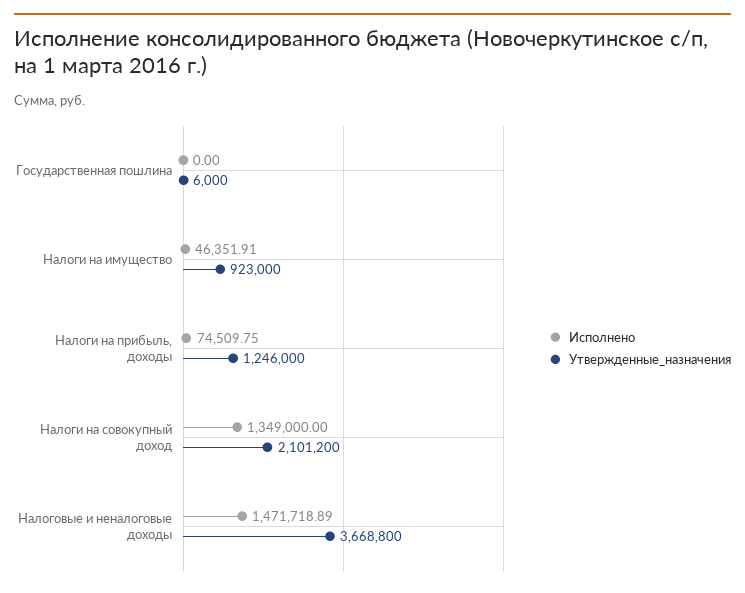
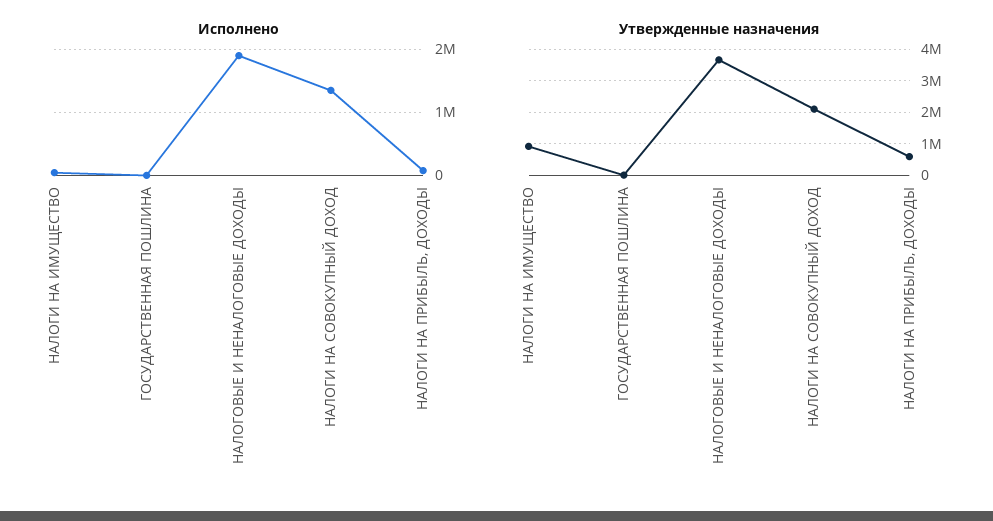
  {
    "Исполнено": {
      "Государственная пошлина": 0,
      "Налоги на имущество": 46351.91,
      "Налоги на прибыль, доходы": 74509.75,
      "Налоги на совокупный доход": 1349000,
-     "Налоговые и неналоговые доходы": 1471718.89
+     "Налоговые и неналоговые доходы": 1900000
    },
    "Утвержденные_назначения": {
      "Государственная пошлина": 6000,
      "Налоги на имущество": 923000,
-     "Налоги на прибыль, доходы": 1246000,
+     "Налоги на прибыль, доходы": 600000,
      "Налоги на совокупный доход": 2101200,
      "Налоговые и неналоговые доходы": 3668800
    }
  }

